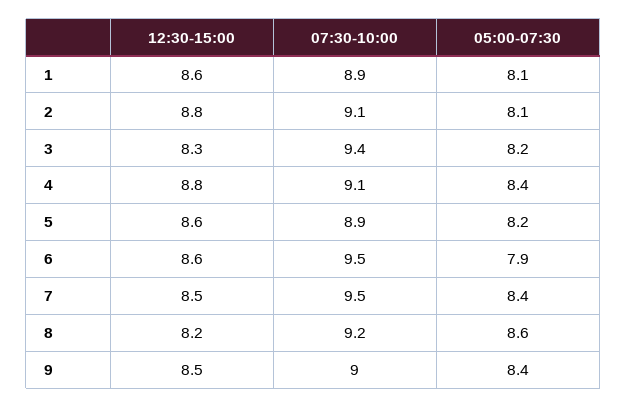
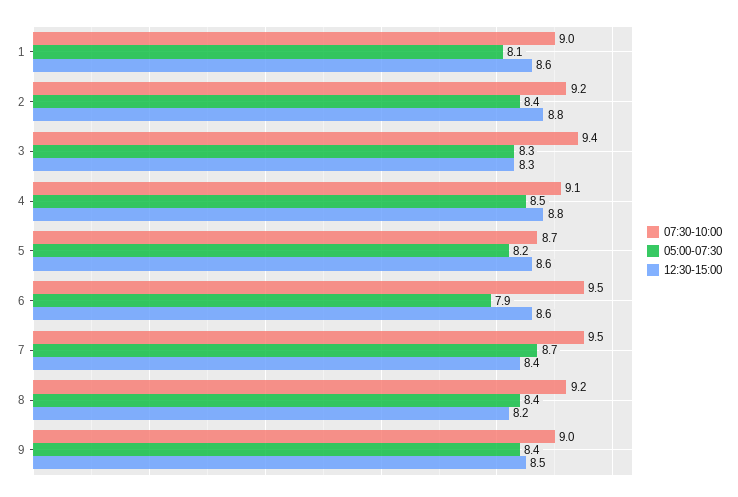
  {
    "12:30-15:00": {
      "1": 8.6,
      "2": 8.8,
      "3": 8.3,
      "4": 8.8,
      "5": 8.6,
      "6": 8.6,
-     "7": 8.5,
+     "7": 8.4,
      "8": 8.2,
      "9": 8.5
    },
    "07:30-10:00": {
-     "1": 8.9,
+     "1": 9,
-     "2": 9.1,
+     "2": 9.2,
      "3": 9.4,
      "4": 9.1,
-     "5": 8.9,
+     "5": 8.7,
      "6": 9.5,
      "7": 9.5,
      "8": 9.2,
      "9": 9
    },
    "05:00-07:30": {
      "1": 8.1,
-     "2": 8.1,
+     "2": 8.4,
-     "3": 8.2,
+     "3": 8.3,
-     "4": 8.4,
+     "4": 8.5,
      "5": 8.2,
      "6": 7.9,
-     "7": 8.4,
+     "7": 8.7,
-     "8": 8.6,
+     "8": 8.4,
      "9": 8.4
    }
  }

